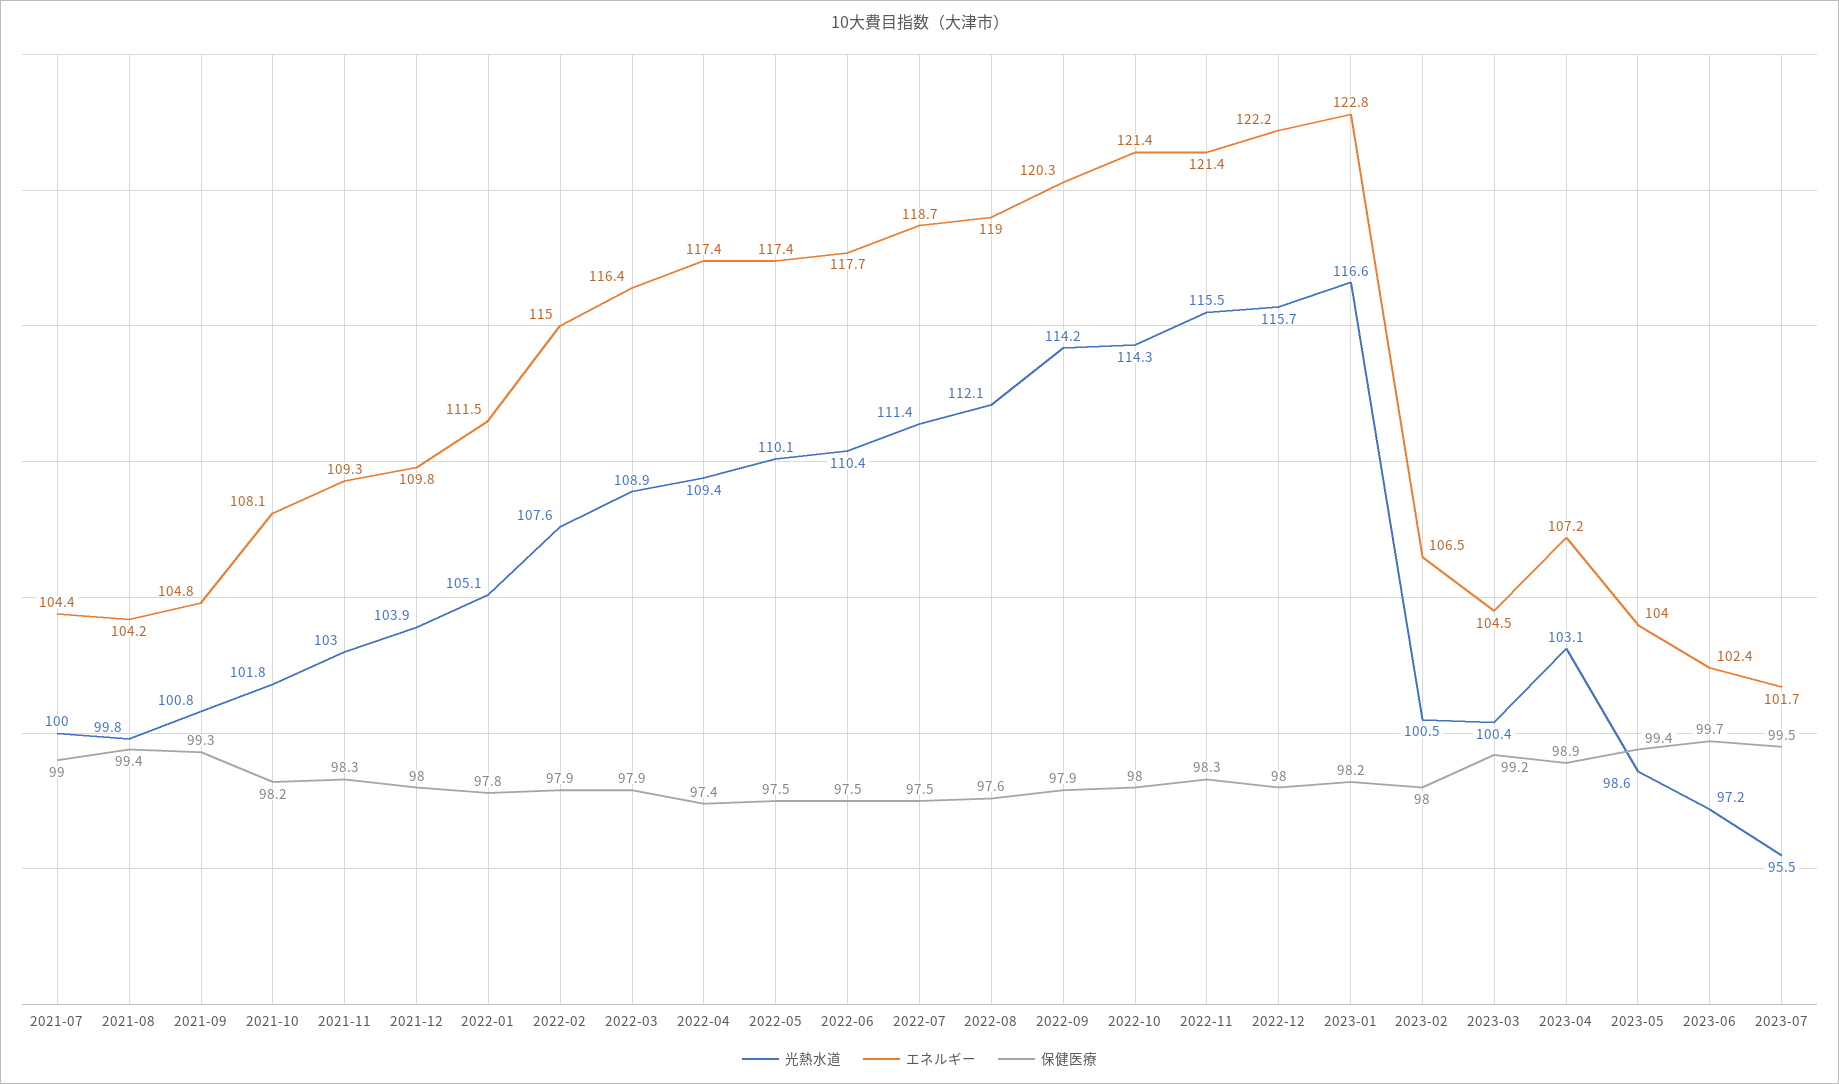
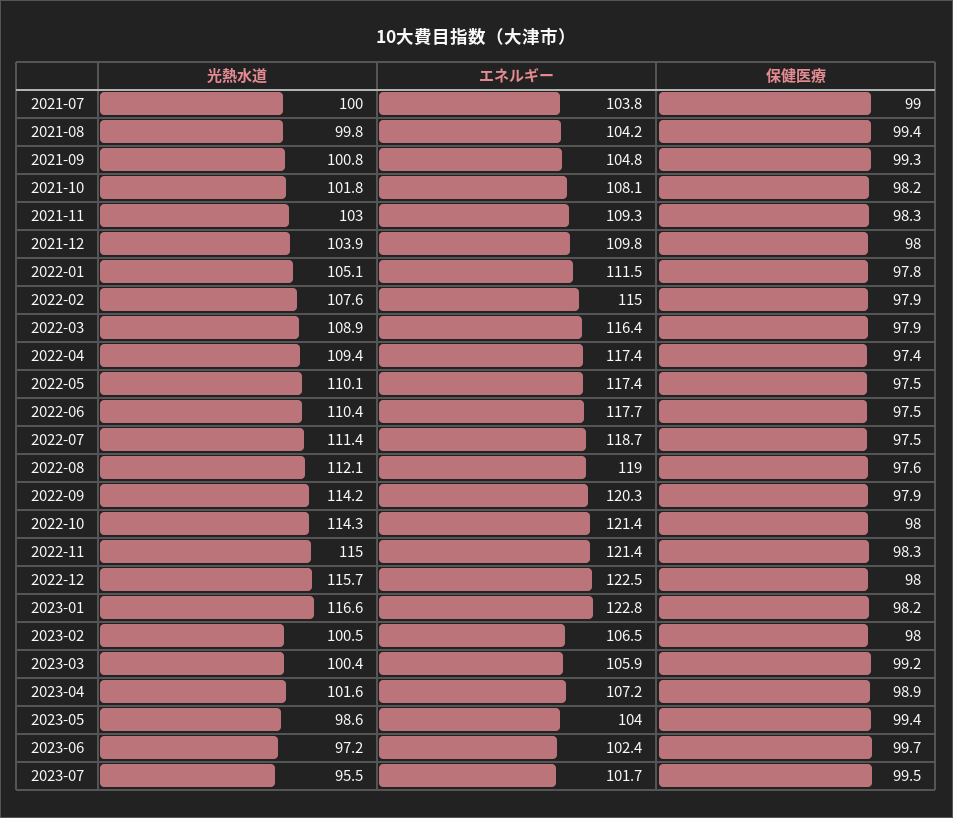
  {
    "光熱水道": {
      "2021-07": 100,
      "2021-08": 99.8,
      "2021-09": 100.8,
      "2021-10": 101.8,
      "2021-11": 103,
      "2021-12": 103.9,
      "2022-01": 105.1,
      "2022-02": 107.6,
      "2022-03": 108.9,
      "2022-04": 109.4,
      "2022-05": 110.1,
      "2022-06": 110.4,
      "2022-07": 111.4,
      "2022-08": 112.1,
      "2022-09": 114.2,
      "2022-10": 114.3,
-     "2022-11": 115.5,
+     "2022-11": 115,
      "2022-12": 115.7,
      "2023-01": 116.6,
      "2023-02": 100.5,
      "2023-03": 100.4,
-     "2023-04": 103.1,
+     "2023-04": 101.6,
      "2023-05": 98.6,
      "2023-06": 97.2,
      "2023-07": 95.5
    },
    "エネルギー": {
-     "2021-07": 104.4,
+     "2021-07": 103.8,
      "2021-08": 104.2,
      "2021-09": 104.8,
      "2021-10": 108.1,
      "2021-11": 109.3,
      "2021-12": 109.8,
      "2022-01": 111.5,
      "2022-02": 115,
      "2022-03": 116.4,
      "2022-04": 117.4,
      "2022-05": 117.4,
      "2022-06": 117.7,
      "2022-07": 118.7,
      "2022-08": 119,
      "2022-09": 120.3,
      "2022-10": 121.4,
      "2022-11": 121.4,
-     "2022-12": 122.2,
+     "2022-12": 122.5,
      "2023-01": 122.8,
      "2023-02": 106.5,
-     "2023-03": 104.5,
+     "2023-03": 105.9,
      "2023-04": 107.2,
      "2023-05": 104,
      "2023-06": 102.4,
      "2023-07": 101.7
    },
    "保健医療": {
      "2021-07": 99,
      "2021-08": 99.4,
      "2021-09": 99.3,
      "2021-10": 98.2,
      "2021-11": 98.3,
      "2021-12": 98,
      "2022-01": 97.8,
      "2022-02": 97.9,
      "2022-03": 97.9,
      "2022-04": 97.4,
      "2022-05": 97.5,
      "2022-06": 97.5,
      "2022-07": 97.5,
      "2022-08": 97.6,
      "2022-09": 97.9,
      "2022-10": 98,
      "2022-11": 98.3,
      "2022-12": 98,
      "2023-01": 98.2,
      "2023-02": 98,
      "2023-03": 99.2,
      "2023-04": 98.9,
      "2023-05": 99.4,
      "2023-06": 99.7,
      "2023-07": 99.5
    }
  }

